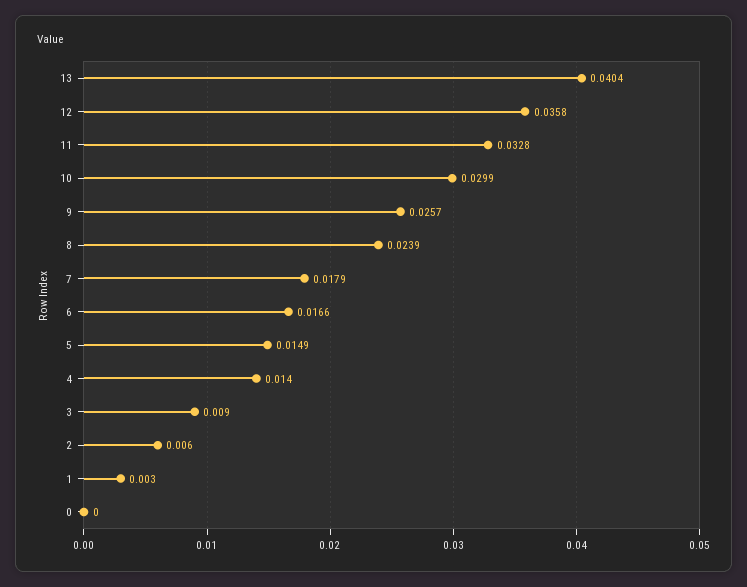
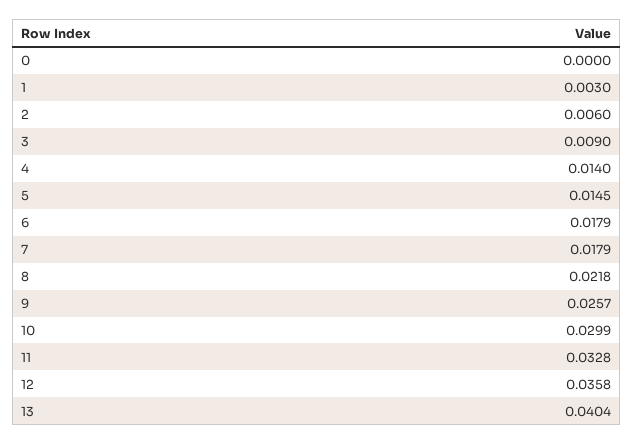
  {
    "13": 0.0404,
    "12": 0.0358,
    "11": 0.0328,
    "10": 0.0299,
    "9": 0.0257,
-   "8": 0.0239,
+   "8": 0.0218,
    "7": 0.0179,
-   "6": 0.0166,
+   "6": 0.0179,
-   "5": 0.0149,
+   "5": 0.0145,
    "4": 0.014,
    "3": 0.009,
    "2": 0.006,
    "1": 0.003,
    "0": 0
  }

